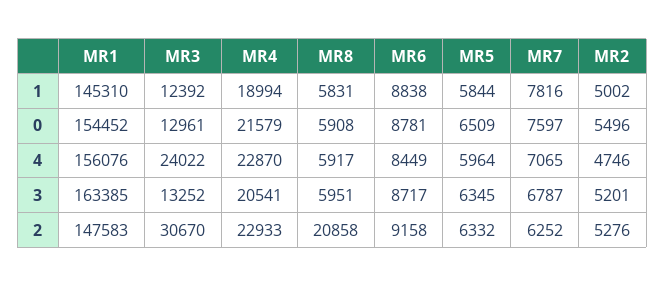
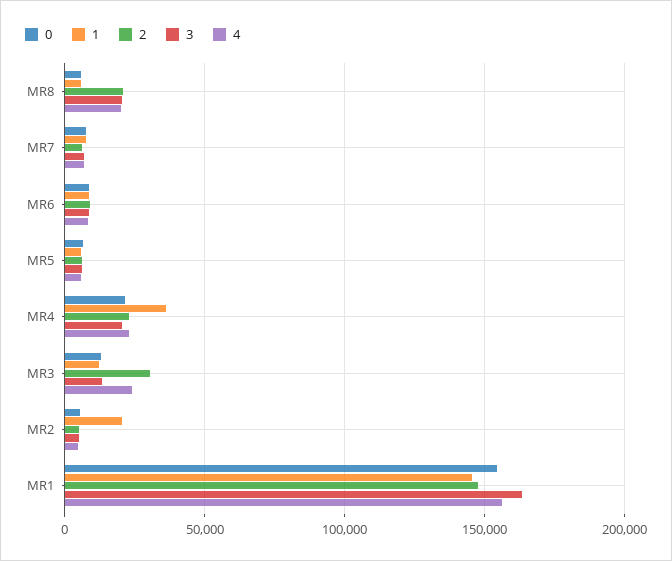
  {
    "1": {
      "MR1": 145310,
      "MR3": 12392,
-     "MR4": 18994,
+     "MR4": 35000,
      "MR8": 5831,
      "MR6": 8838,
      "MR5": 5844,
      "MR7": 7816,
-     "MR2": 5002
+     "MR2": 20000
    },
    "0": {
      "MR1": 154452,
      "MR3": 12961,
      "MR4": 21579,
      "MR8": 5908,
      "MR6": 8781,
      "MR5": 6509,
      "MR7": 7597,
      "MR2": 5496
    },
    "4": {
      "MR1": 156076,
      "MR3": 24022,
      "MR4": 22870,
-     "MR8": 5917,
+     "MR8": 20000,
      "MR6": 8449,
      "MR5": 5964,
      "MR7": 7065,
      "MR2": 4746
    },
    "3": {
      "MR1": 163385,
      "MR3": 13252,
      "MR4": 20541,
-     "MR8": 5951,
+     "MR8": 20000,
      "MR6": 8717,
      "MR5": 6345,
      "MR7": 6787,
      "MR2": 5201
    },
    "2": {
      "MR1": 147583,
      "MR3": 30670,
      "MR4": 22933,
      "MR8": 20858,
      "MR6": 9158,
      "MR5": 6332,
      "MR7": 6252,
      "MR2": 5276
    }
  }

